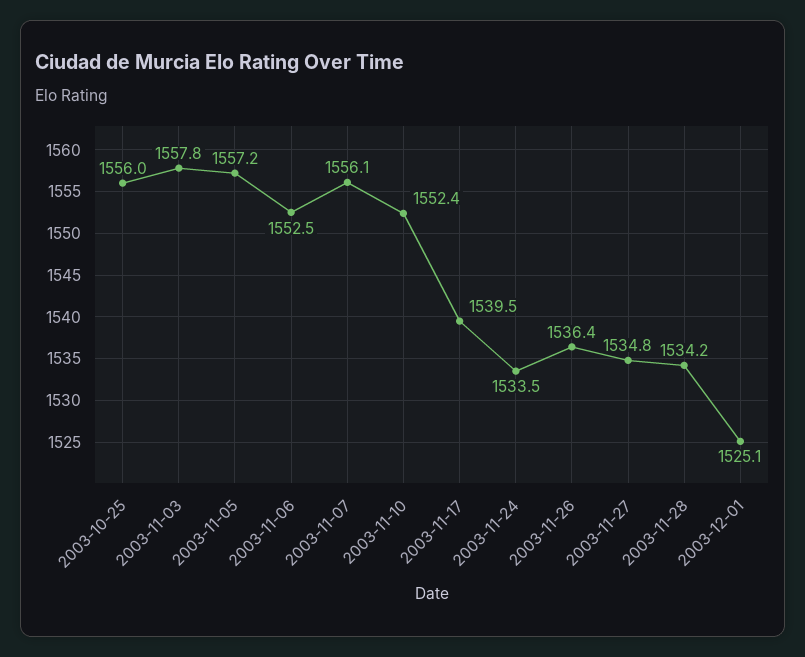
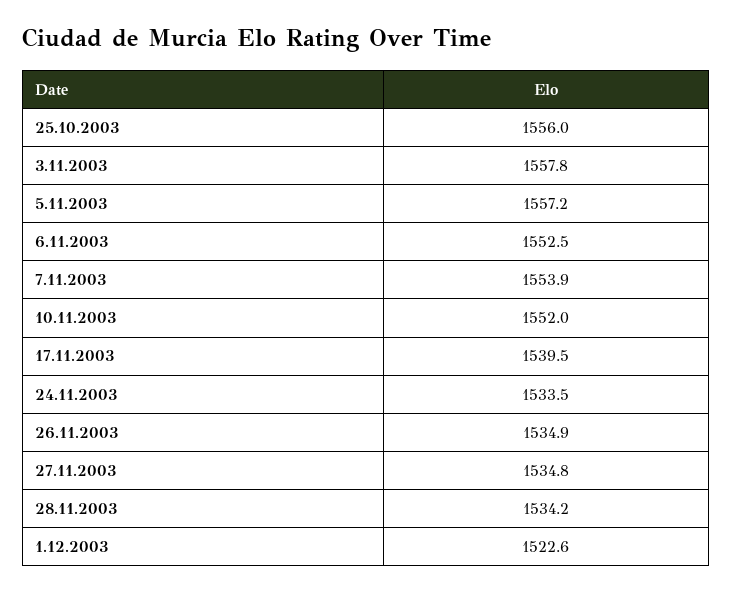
  {
    "2003-10-25": 1556,
    "2003-11-03": 1557.8,
    "2003-11-05": 1557.2,
    "2003-11-06": 1552.5,
-   "2003-11-07": 1556.1,
+   "2003-11-07": 1553.9,
-   "2003-11-10": 1552.4,
+   "2003-11-10": 1552,
    "2003-11-17": 1539.5,
    "2003-11-24": 1533.5,
-   "2003-11-26": 1536.4,
+   "2003-11-26": 1534.9,
    "2003-11-27": 1534.8,
    "2003-11-28": 1534.2,
-   "2003-12-01": 1525.1
+   "2003-12-01": 1522.6
  }

